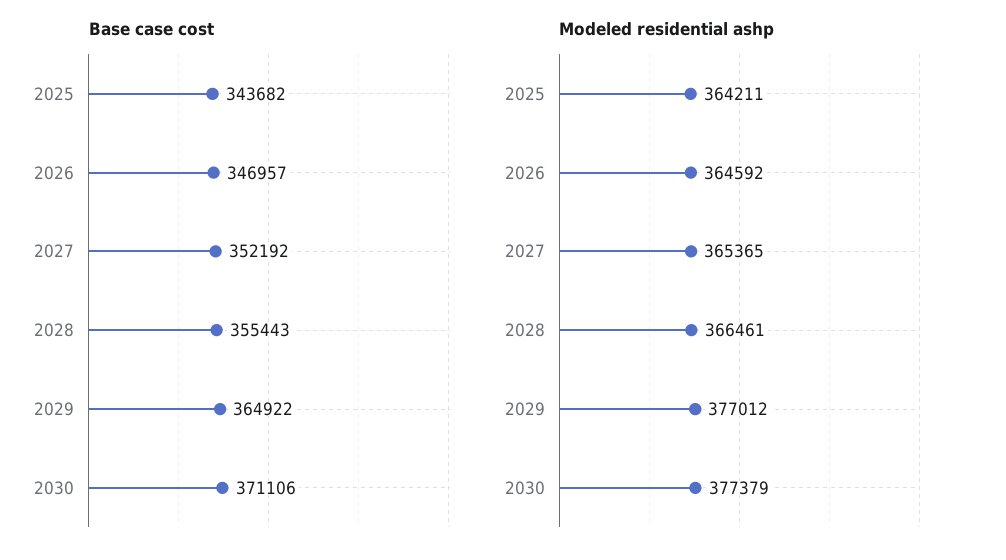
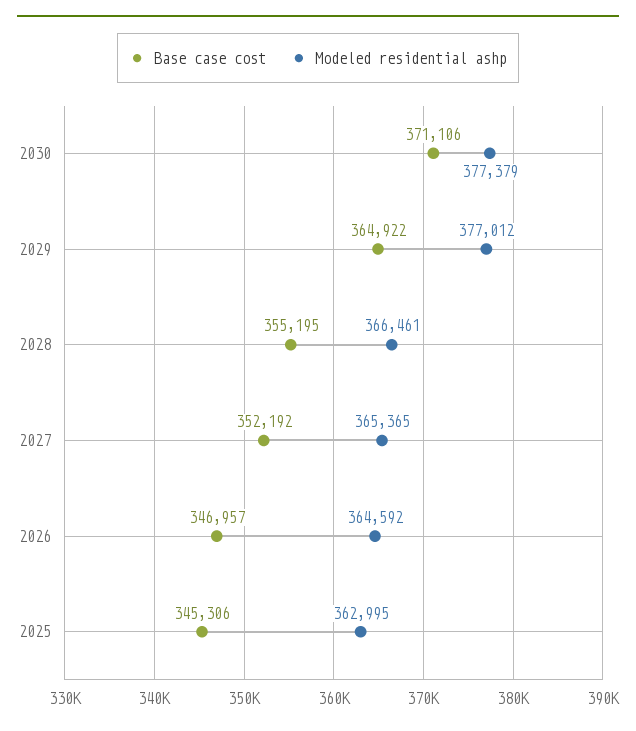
  {
    "Base case cost": {
-     "2025": 343682,
+     "2025": 345306,
      "2026": 346957,
      "2027": 352192,
-     "2028": 355443,
+     "2028": 355195,
      "2029": 364922,
      "2030": 371106
    },
    "Modeled residential ashp": {
-     "2025": 364211,
+     "2025": 362995,
      "2026": 364592,
      "2027": 365365,
      "2028": 366461,
      "2029": 377012,
      "2030": 377379
    }
  }

